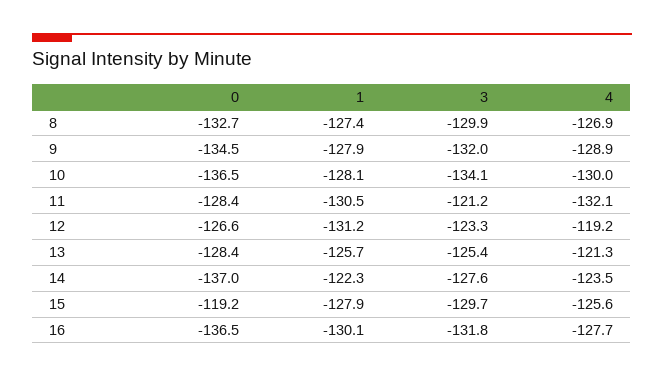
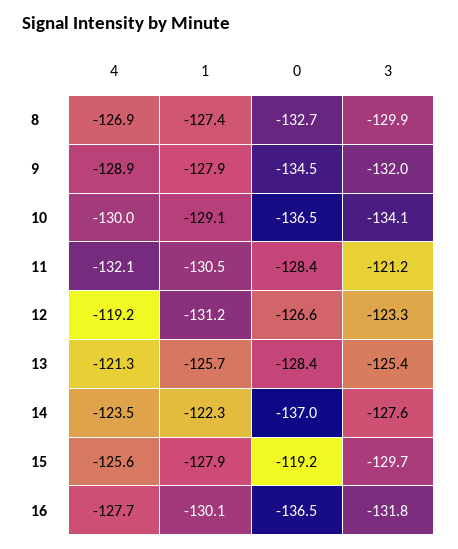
  {
    "0": {
      "8": -132.7,
      "9": -134.5,
      "10": -136.5,
      "11": -128.4,
      "12": -126.6,
      "13": -128.4,
      "14": -137,
      "15": -119.2,
      "16": -136.5
    },
    "1": {
      "8": -127.4,
      "9": -127.9,
-     "10": -128.1,
+     "10": -129.1,
      "11": -130.5,
      "12": -131.2,
      "13": -125.7,
      "14": -122.3,
      "15": -127.9,
      "16": -130.1
    },
    "3": {
      "8": -129.9,
      "9": -132,
      "10": -134.1,
      "11": -121.2,
      "12": -123.3,
      "13": -125.4,
      "14": -127.6,
      "15": -129.7,
      "16": -131.8
    },
    "4": {
      "8": -126.9,
      "9": -128.9,
      "10": -130,
      "11": -132.1,
      "12": -119.2,
      "13": -121.3,
      "14": -123.5,
      "15": -125.6,
      "16": -127.7
    }
  }

